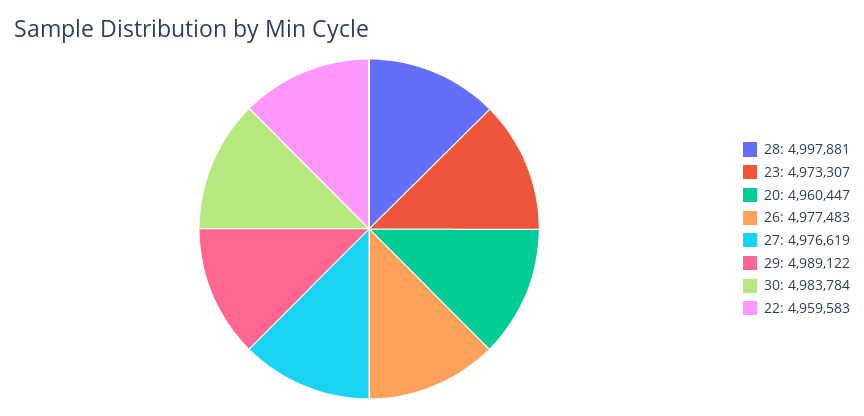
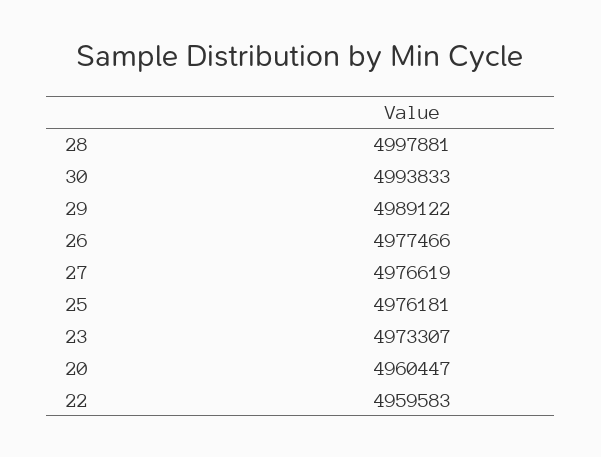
  {
    "28": 4997881,
    "23": 4973307,
    "20": 4960447,
-   "26": 4977483,
+   "26": 4977466,
    "27": 4976619,
    "29": 4989122,
-   "30": 4983784,
+   "30": 4993833,
-   "22": 4959583
+   "22": 4959583,
+   "25": 4976181
  }

